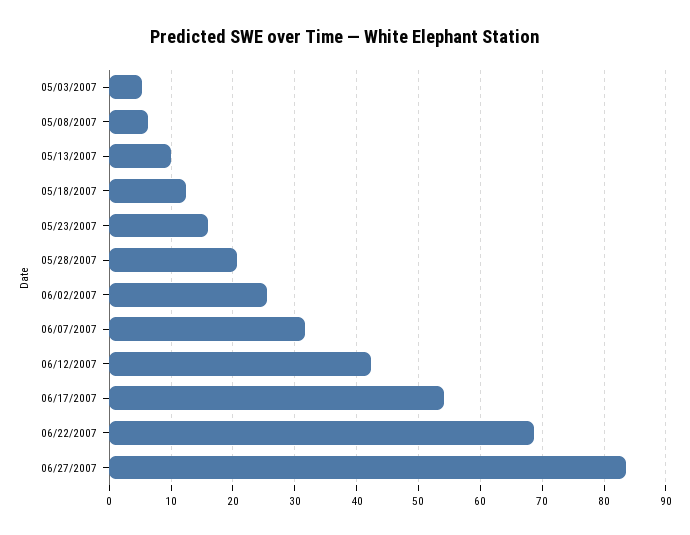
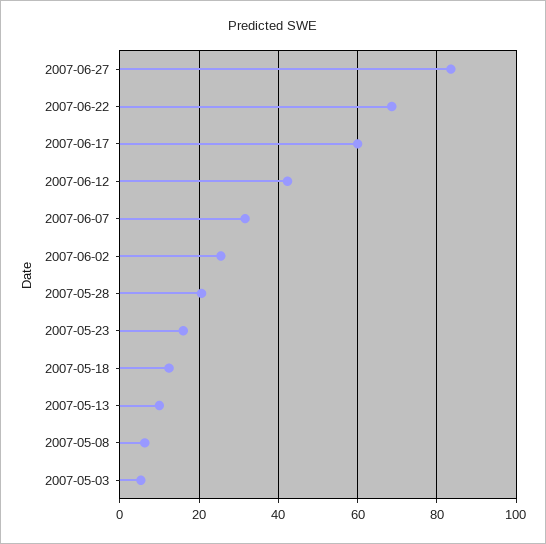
  {
    "05/03/2007": 5,
    "05/08/2007": 6,
    "05/13/2007": 10,
    "05/18/2007": 12,
    "05/23/2007": 16,
    "05/28/2007": 21,
    "06/02/2007": 26,
    "06/07/2007": 32,
    "06/12/2007": 42,
-   "06/17/2007": 54,
+   "06/17/2007": 60,
    "06/22/2007": 69,
    "06/27/2007": 84
  }

